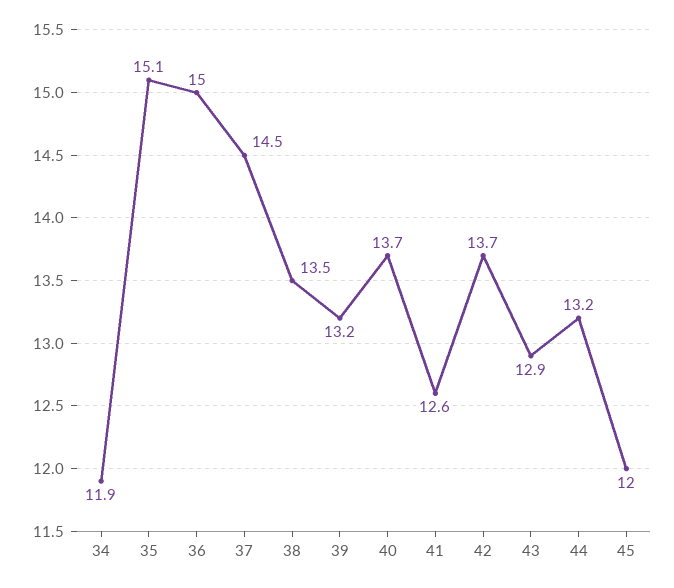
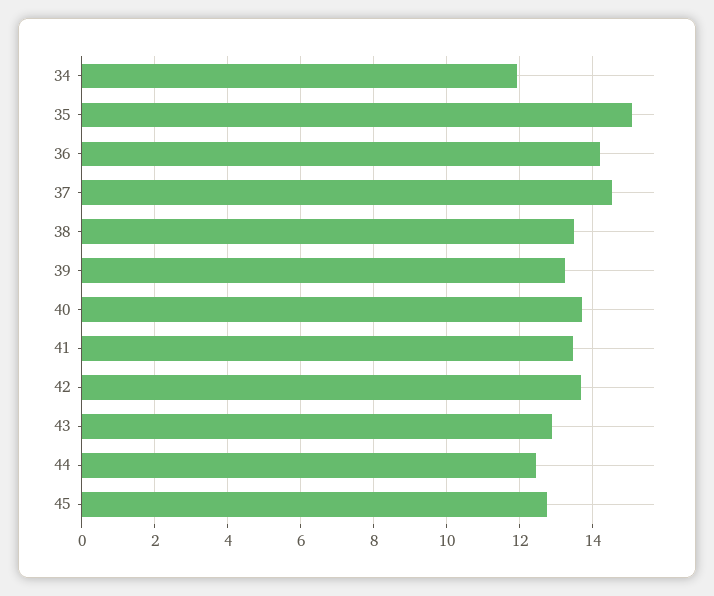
  {
    "34": 11.9,
    "35": 15.1,
-   "36": 15,
+   "36": 14.2,
    "37": 14.5,
    "38": 13.5,
    "39": 13.2,
    "40": 13.7,
-   "41": 12.6,
+   "41": 13.4,
    "42": 13.7,
    "43": 12.9,
-   "44": 13.2,
+   "44": 12.4,
-   "45": 12
+   "45": 12.8
  }

